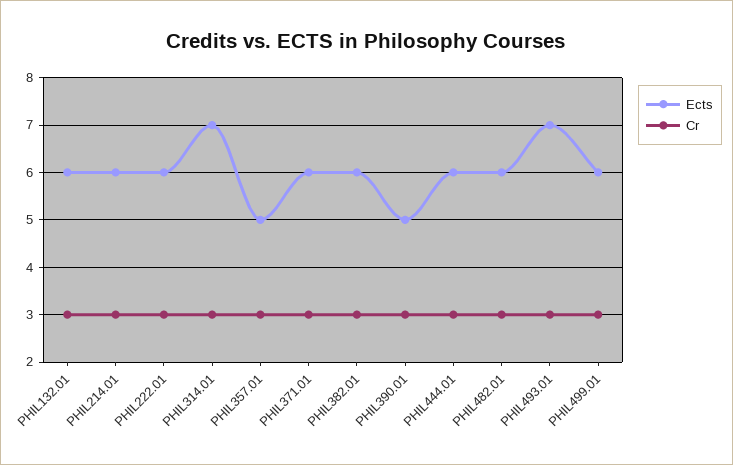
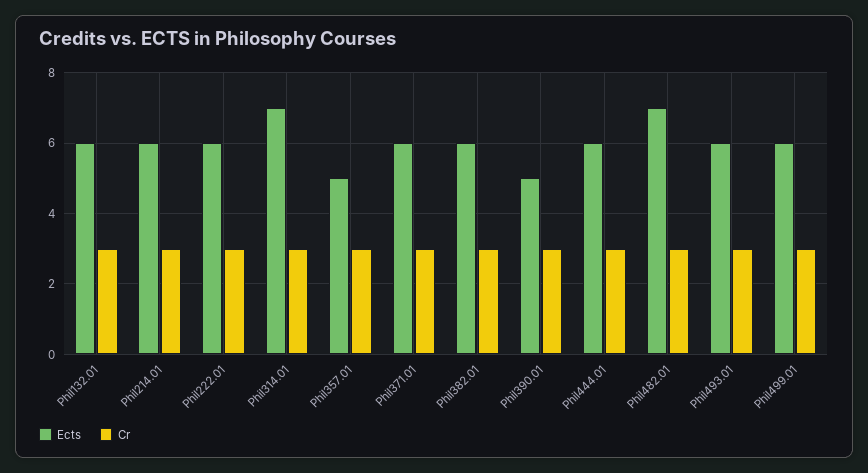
  {
    "Ects": {
      "PHIL132.01": 6,
      "PHIL214.01": 6,
      "PHIL222.01": 6,
      "PHIL314.01": 7,
      "PHIL357.01": 5,
      "PHIL371.01": 6,
      "PHIL382.01": 6,
      "PHIL390.01": 5,
      "PHIL444.01": 6,
-     "PHIL482.01": 6,
+     "PHIL482.01": 7,
-     "PHIL493.01": 7,
+     "PHIL493.01": 6,
      "PHIL499.01": 6
    },
    "Cr": {
      "PHIL132.01": 3,
      "PHIL214.01": 3,
      "PHIL222.01": 3,
      "PHIL314.01": 3,
      "PHIL357.01": 3,
      "PHIL371.01": 3,
      "PHIL382.01": 3,
      "PHIL390.01": 3,
      "PHIL444.01": 3,
      "PHIL482.01": 3,
      "PHIL493.01": 3,
      "PHIL499.01": 3
    }
  }

